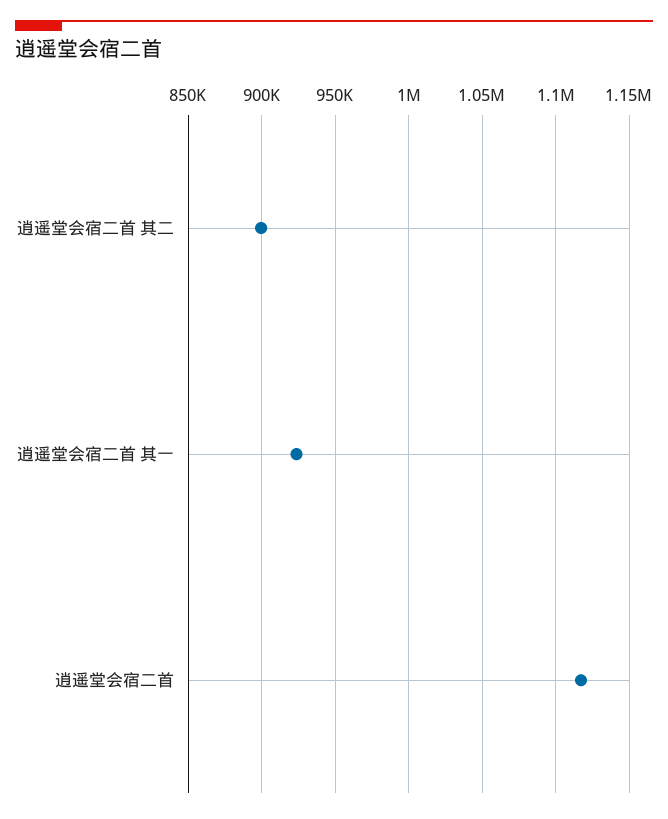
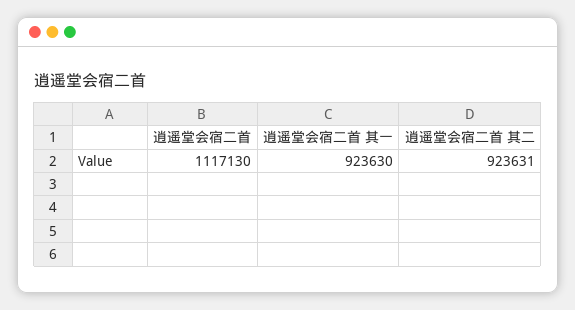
  {
-   "逍遥堂会宿二首 其二": 900000,
+   "逍遥堂会宿二首 其二": 923631,
    "逍遥堂会宿二首 其一": 923630,
    "逍遥堂会宿二首": 1117130
  }

